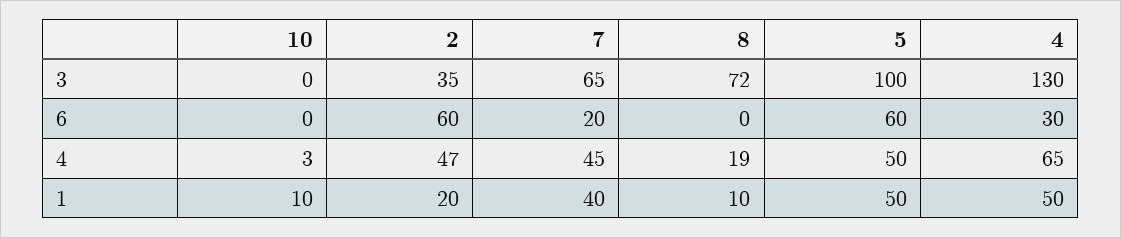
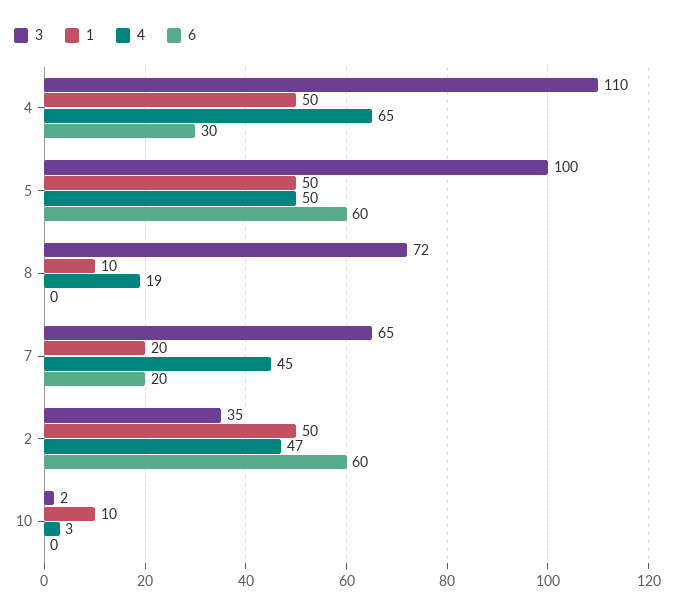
  {
    "3": {
-     "10": 0,
+     "10": 2,
      "2": 35,
      "7": 65,
      "8": 72,
      "5": 100,
-     "4": 130
+     "4": 110
    },
    "6": {
      "10": 0,
      "2": 60,
      "7": 20,
      "8": 0,
      "5": 60,
      "4": 30
    },
    "4": {
      "10": 3,
      "2": 47,
      "7": 45,
      "8": 19,
      "5": 50,
      "4": 65
    },
    "1": {
      "10": 10,
-     "2": 20,
+     "2": 50,
-     "7": 40,
+     "7": 20,
      "8": 10,
      "5": 50,
      "4": 50
    }
  }

